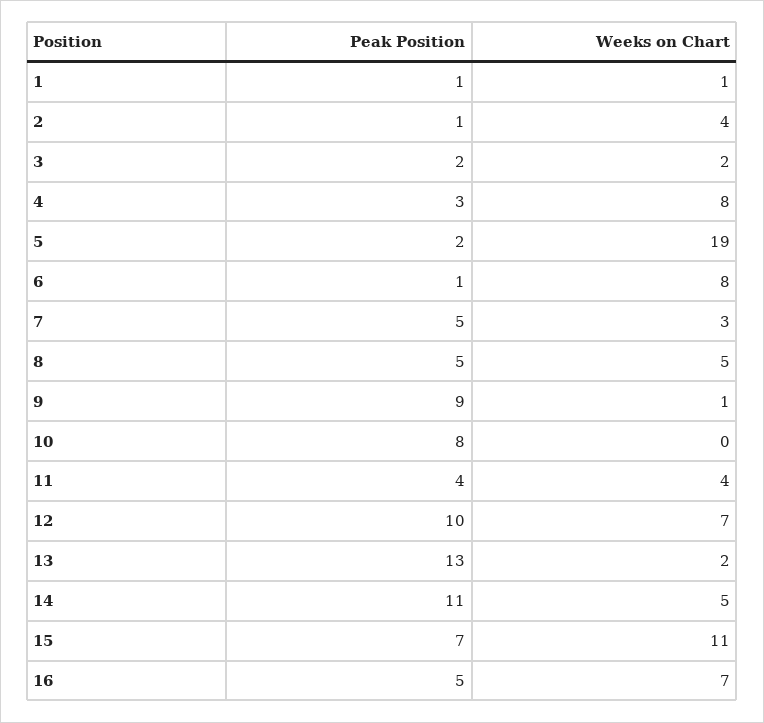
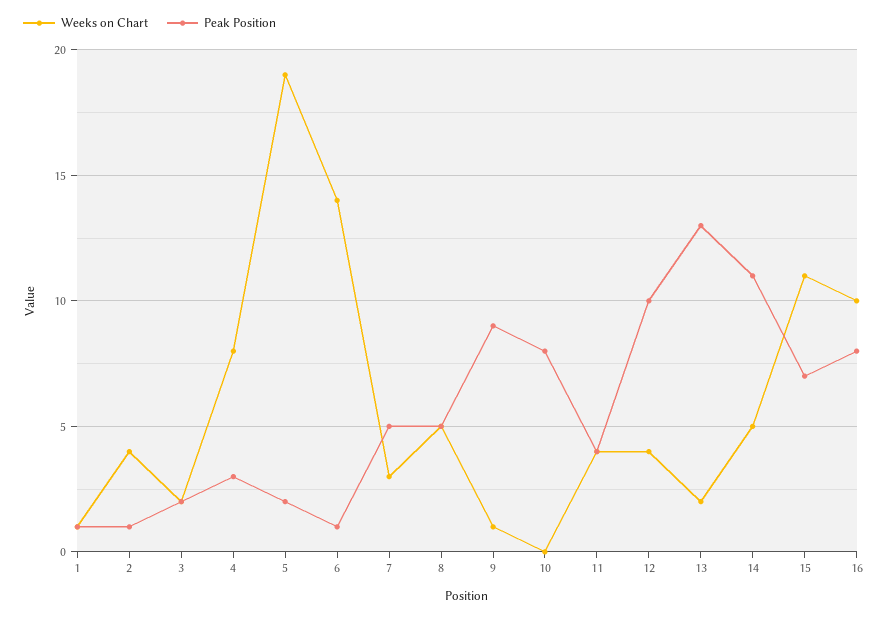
  {
    "Peak Position": {
      "1": 1,
      "2": 1,
      "3": 2,
      "4": 3,
      "5": 2,
      "6": 1,
      "7": 5,
      "8": 5,
      "9": 9,
      "10": 8,
      "11": 4,
      "12": 10,
      "13": 13,
      "14": 11,
      "15": 7,
-     "16": 5
+     "16": 8
    },
    "Weeks on Chart": {
      "1": 1,
      "2": 4,
      "3": 2,
      "4": 8,
      "5": 19,
-     "6": 8,
+     "6": 14,
      "7": 3,
      "8": 5,
      "9": 1,
      "10": 0,
      "11": 4,
-     "12": 7,
+     "12": 4,
      "13": 2,
      "14": 5,
      "15": 11,
-     "16": 7
+     "16": 10
    }
  }

